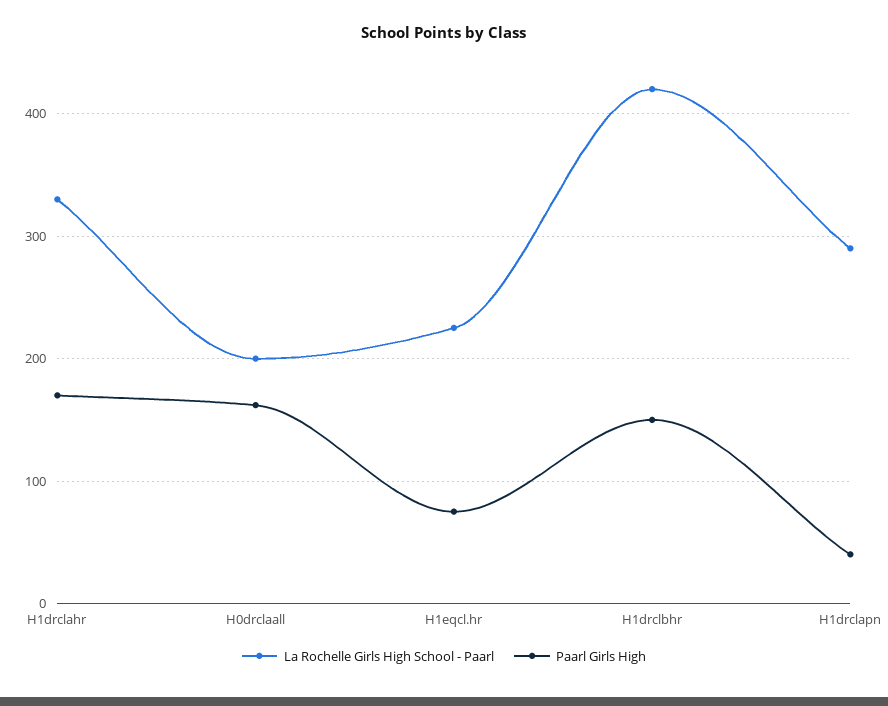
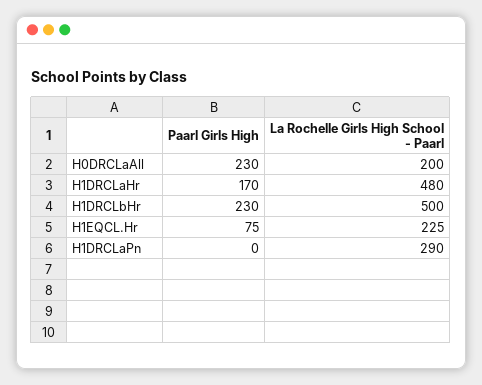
  {
    "La Rochelle Girls High School - Paarl": {
-     "H1drclahr": 330,
+     "H1drclahr": 480,
      "H0drclaall": 200,
      "H1eqcl.hr": 225,
-     "H1drclbhr": 420,
+     "H1drclbhr": 500,
      "H1drclapn": 290
    },
    "Paarl Girls High": {
      "H1drclahr": 170,
-     "H0drclaall": 160,
+     "H0drclaall": 230,
      "H1eqcl.hr": 75,
-     "H1drclbhr": 150,
+     "H1drclbhr": 230,
-     "H1drclapn": 40
+     "H1drclapn": 0
    }
  }

